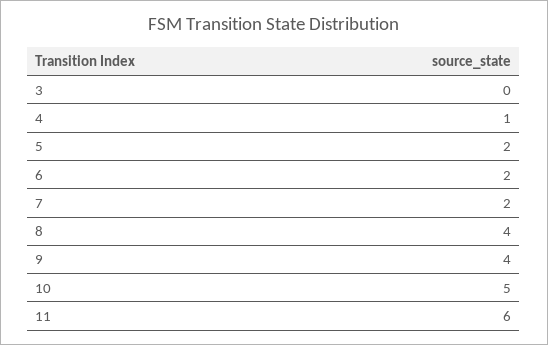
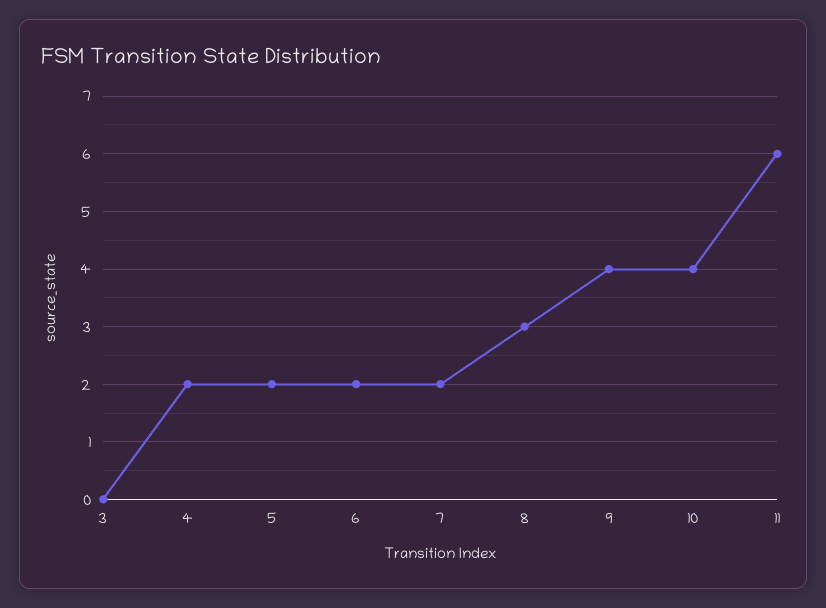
  {
    "3": 0,
-   "4": 1,
+   "4": 2,
    "5": 2,
    "6": 2,
    "7": 2,
-   "8": 4,
+   "8": 3,
    "9": 4,
-   "10": 5,
+   "10": 4,
    "11": 6
  }

